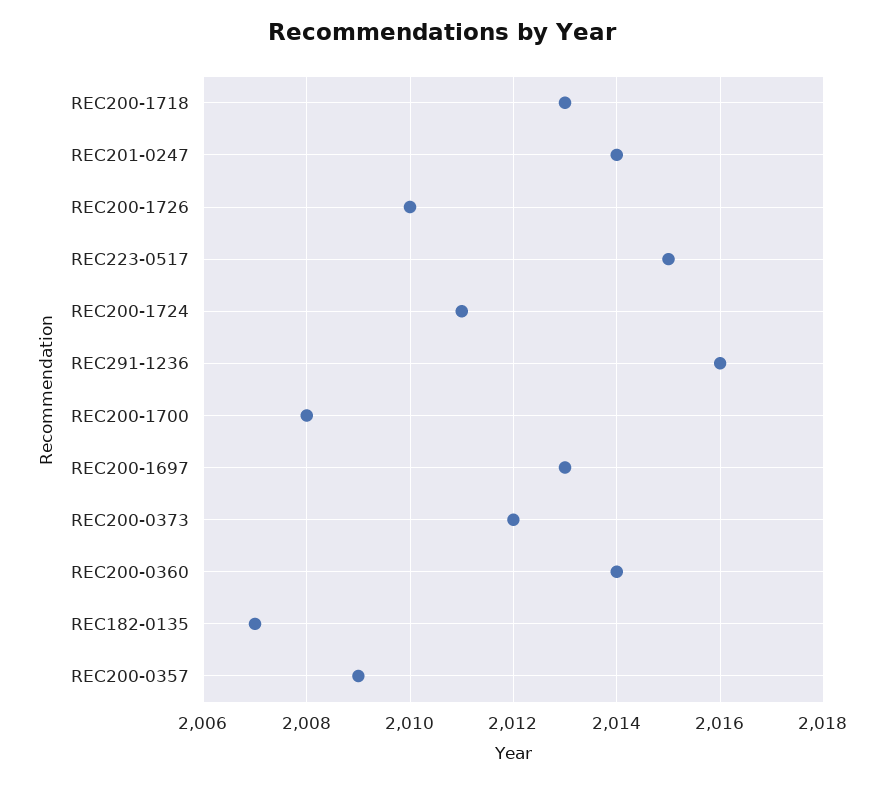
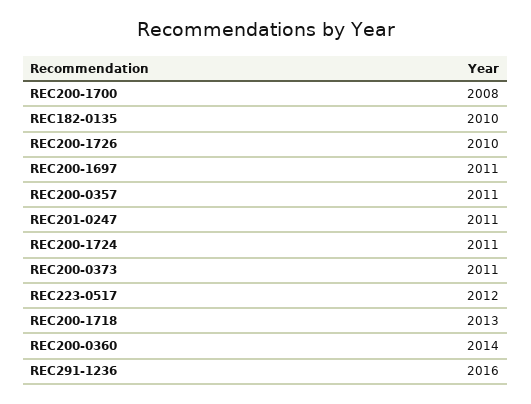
  {
    "REC200-1718": 2013,
-   "REC201-0247": 2014,
+   "REC201-0247": 2011,
    "REC200-1726": 2010,
-   "REC223-0517": 2015,
+   "REC223-0517": 2012,
    "REC200-1724": 2011,
    "REC291-1236": 2016,
    "REC200-1700": 2008,
-   "REC200-1697": 2013,
+   "REC200-1697": 2011,
-   "REC200-0373": 2012,
+   "REC200-0373": 2011,
    "REC200-0360": 2014,
-   "REC182-0135": 2007,
+   "REC182-0135": 2010,
-   "REC200-0357": 2009
+   "REC200-0357": 2011
  }

